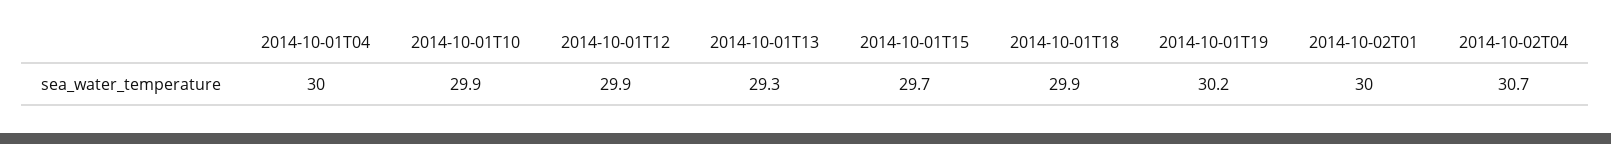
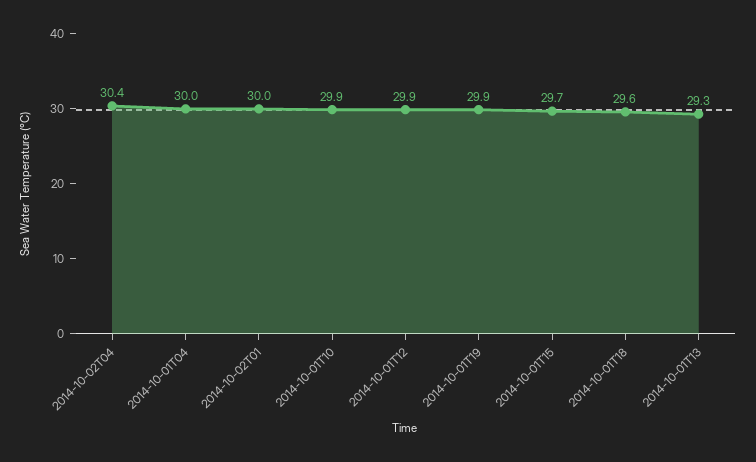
  {
    "2014-10-01T04": 30,
    "2014-10-01T10": 29.9,
    "2014-10-01T12": 29.9,
    "2014-10-01T13": 29.3,
    "2014-10-01T15": 29.7,
-   "2014-10-01T18": 29.9,
+   "2014-10-01T18": 29.6,
-   "2014-10-01T19": 30.2,
+   "2014-10-01T19": 29.9,
    "2014-10-02T01": 30,
-   "2014-10-02T04": 30.7
+   "2014-10-02T04": 30.4
  }

